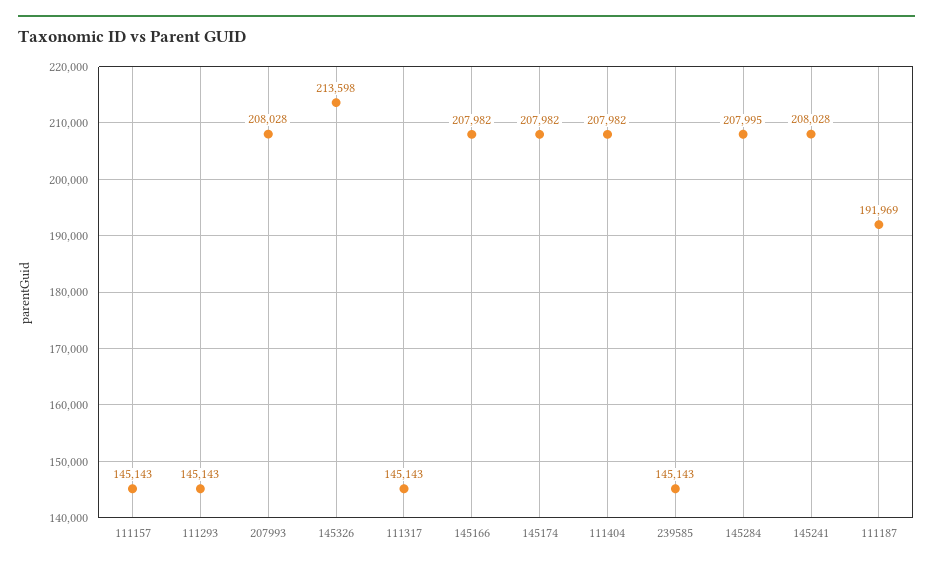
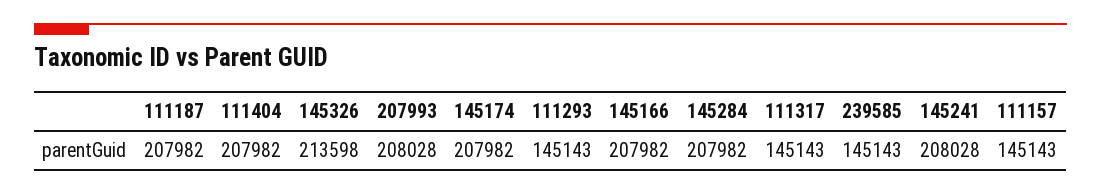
  {
    "111157": 145143,
    "111293": 145143,
    "207993": 208028,
    "145326": 213598,
    "111317": 145143,
    "145166": 207982,
    "145174": 207982,
    "111404": 207982,
    "239585": 145143,
-   "145284": 207995,
+   "145284": 207982,
    "145241": 208028,
-   "111187": 191969
+   "111187": 207982
  }

